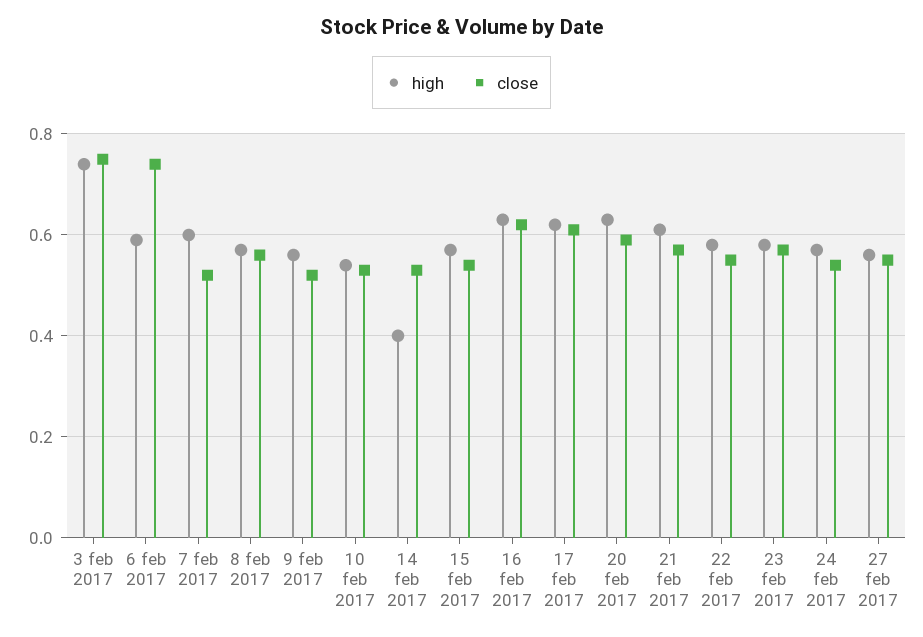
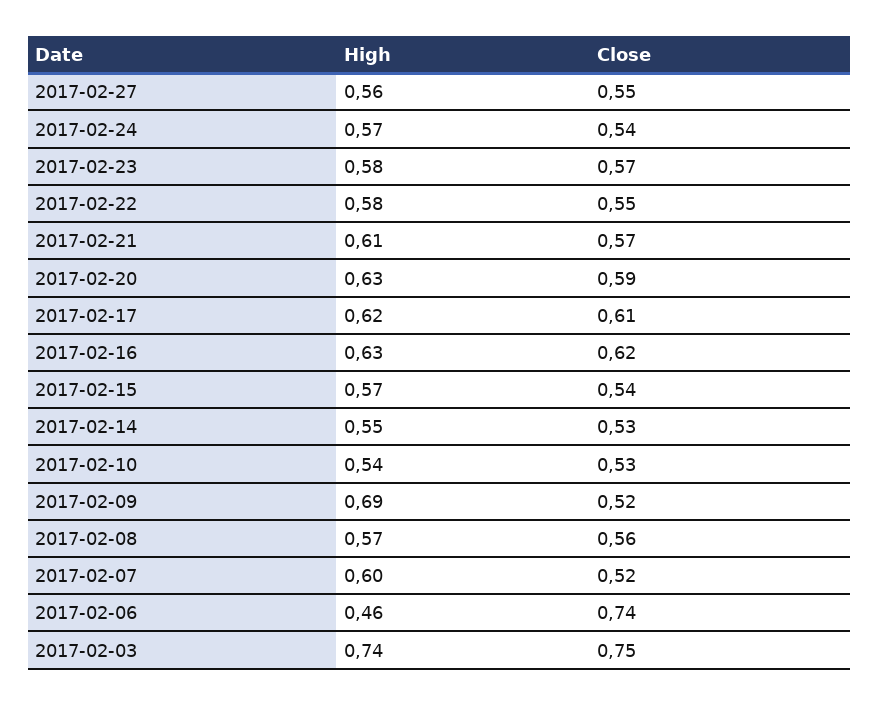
  {
    "high": {
      "3 feb 2017": 0.74,
-     "6 feb 2017": 0.6,
+     "6 feb 2017": 0.46,
      "7 feb 2017": 0.6,
      "8 feb 2017": 0.57,
-     "9 feb 2017": 0.55,
+     "9 feb 2017": 0.69,
      "10 feb 2017": 0.54,
-     "14 feb 2017": 0.4,
+     "14 feb 2017": 0.55,
      "15 feb 2017": 0.57,
      "16 feb 2017": 0.63,
      "17 feb 2017": 0.62,
      "20 feb 2017": 0.63,
      "21 feb 2017": 0.61,
      "22 feb 2017": 0.58,
      "23 feb 2017": 0.58,
      "24 feb 2017": 0.57,
      "27 feb 2017": 0.56
    },
    "close": {
      "3 feb 2017": 0.75,
      "6 feb 2017": 0.74,
      "7 feb 2017": 0.52,
      "8 feb 2017": 0.56,
      "9 feb 2017": 0.52,
      "10 feb 2017": 0.53,
      "14 feb 2017": 0.53,
      "15 feb 2017": 0.54,
      "16 feb 2017": 0.62,
      "17 feb 2017": 0.61,
      "20 feb 2017": 0.59,
      "21 feb 2017": 0.57,
      "22 feb 2017": 0.55,
      "23 feb 2017": 0.57,
      "24 feb 2017": 0.54,
      "27 feb 2017": 0.55
    }
  }

